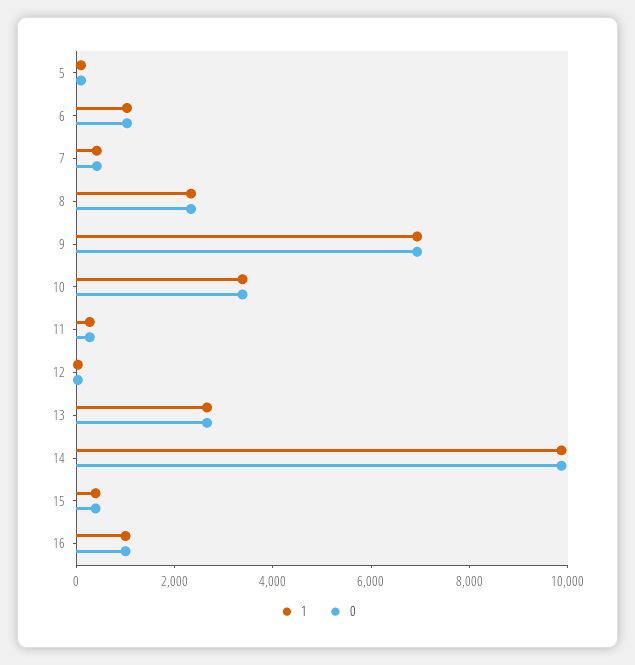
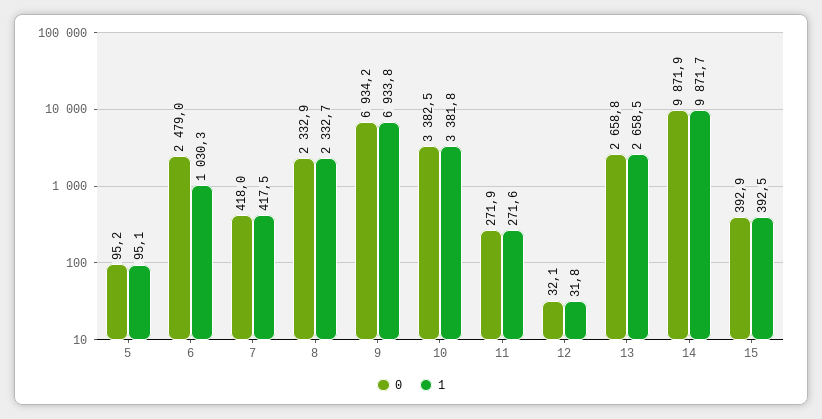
  {
    "1": {
      "5": 95.1,
      "6": 1030.3,
      "7": 417.5,
      "8": 2332.7,
      "9": 6933.8,
      "10": 3381.8,
      "11": 271.6,
      "12": 31.8,
      "13": 2658.5,
      "14": 9871.7,
-     "15": 392.5,
+     "15": 392.5
-     "16": 1000
    },
    "0": {
      "5": 95.2,
-     "6": 1000,
+     "6": 2479,
      "7": 418,
      "8": 2332.9,
      "9": 6934.2,
      "10": 3382.5,
      "11": 271.9,
      "12": 32.1,
      "13": 2658.8,
      "14": 9871.9,
-     "15": 392.9,
+     "15": 392.9
-     "16": 1000
    }
  }

